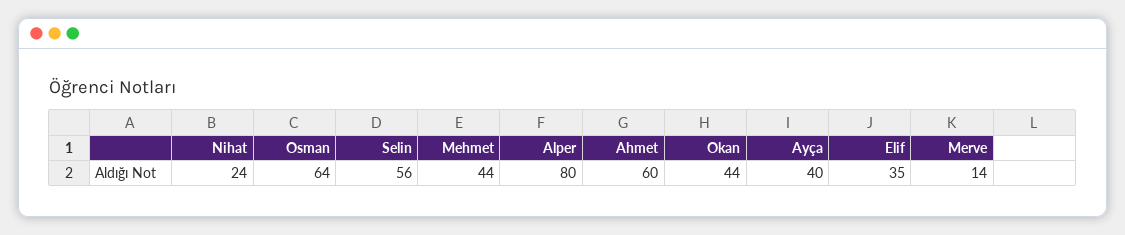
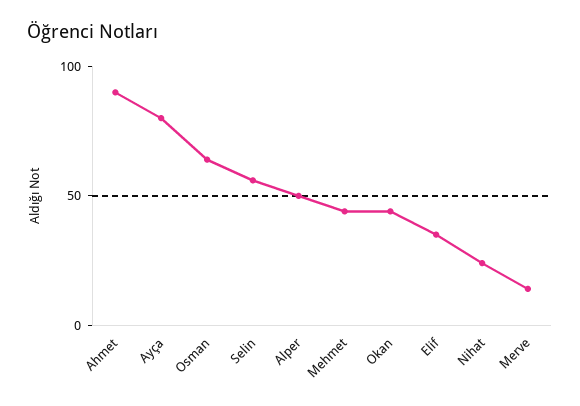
  {
    "Nihat": 24,
    "Osman": 64,
    "Selin": 56,
    "Mehmet": 44,
-   "Alper": 80,
+   "Alper": 50,
-   "Ahmet": 60,
+   "Ahmet": 90,
    "Okan": 44,
-   "Ayça": 40,
+   "Ayça": 80,
    "Elif": 35,
    "Merve": 14
  }

